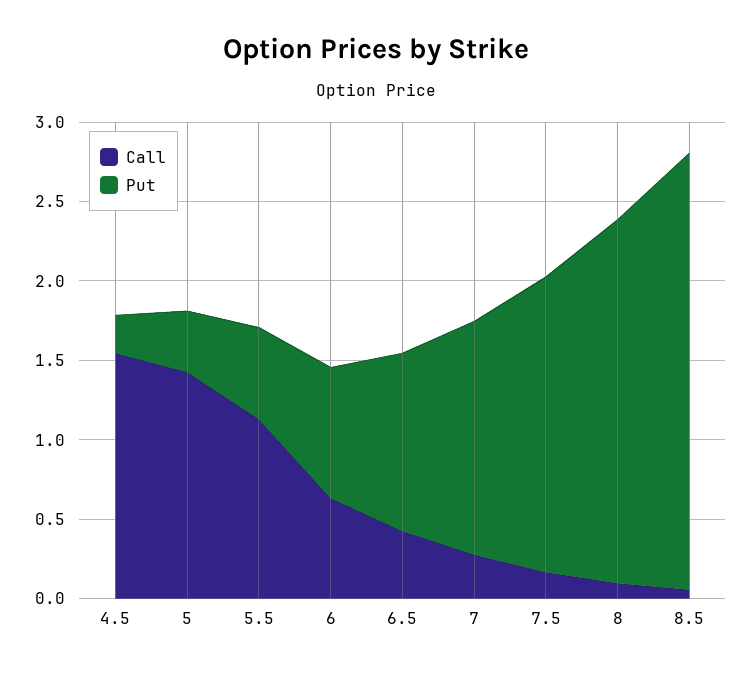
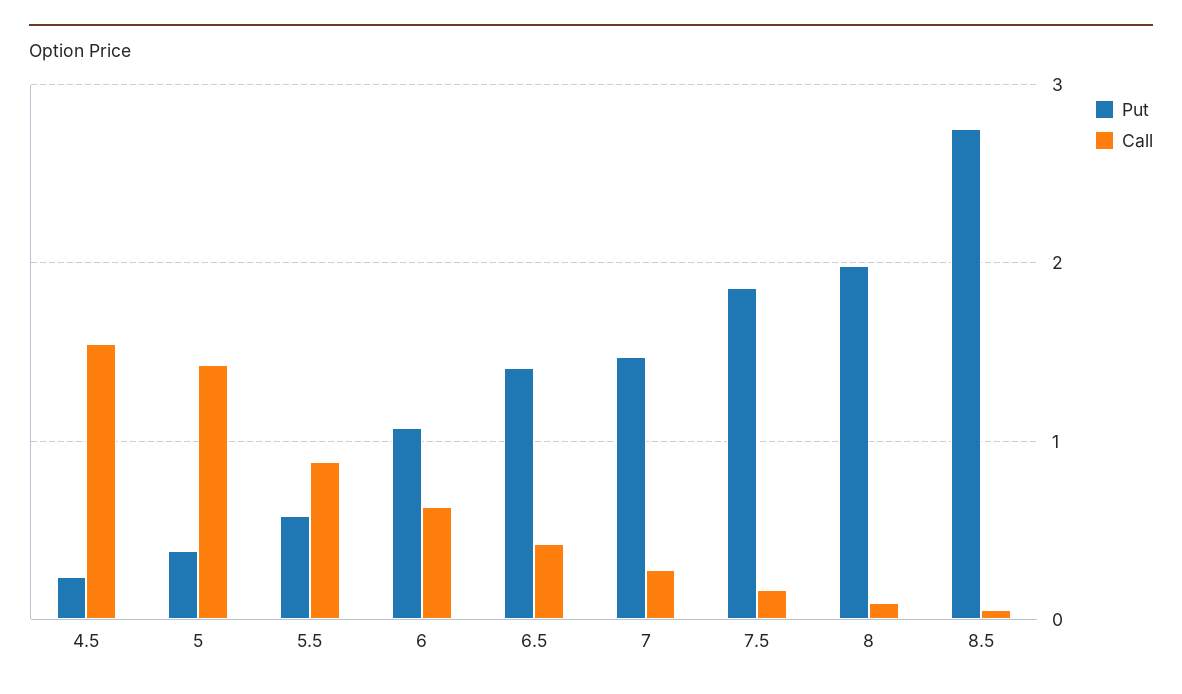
  {
    "Call": {
      "4.5": 1.5,
      "5": 1.4,
-     "5.5": 1.1,
+     "5.5": 0.9,
      "6": 0.6,
      "6.5": 0.4,
      "7": 0.3,
      "7.5": 0.2,
      "8": 0.1,
      "8.5": 0.1
    },
    "Put": {
      "4.5": 0.2,
      "5": 0.4,
      "5.5": 0.6,
-     "6": 0.8,
+     "6": 1.1,
-     "6.5": 1.1,
+     "6.5": 1.4,
      "7": 1.5,
      "7.5": 1.9,
-     "8": 2.3,
+     "8": 2,
      "8.5": 2.8
    }
  }

